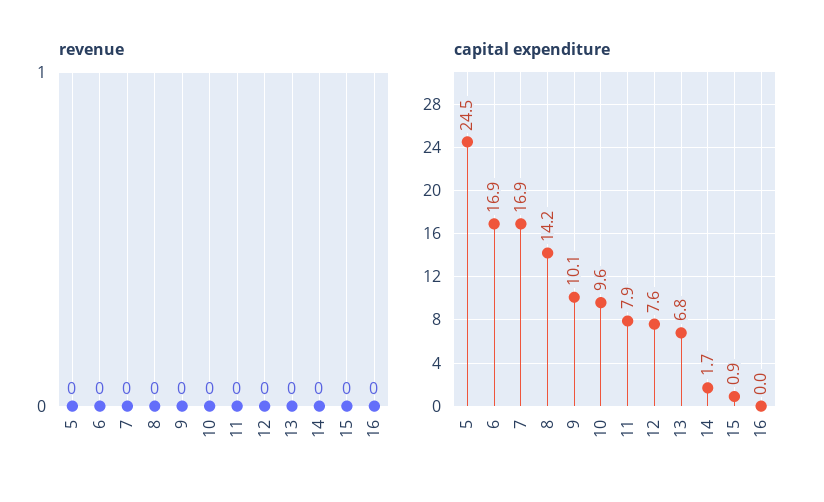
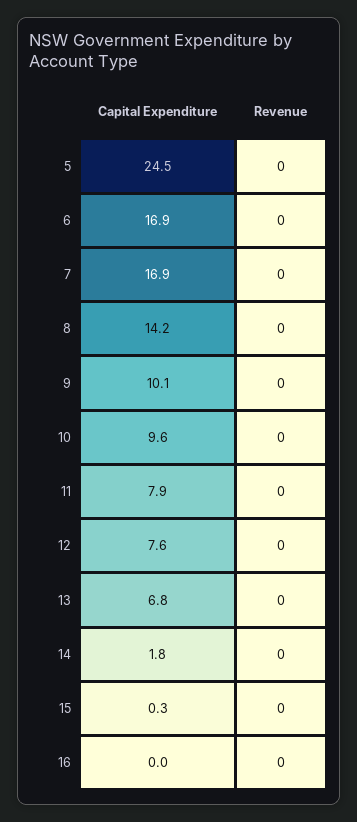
  {
    "revenue": {
      "5": 0,
      "6": 0,
      "7": 0,
      "8": 0,
      "9": 0,
      "10": 0,
      "11": 0,
      "12": 0,
      "13": 0,
      "14": 0,
      "15": 0,
      "16": 0
    },
    "capital expenditure": {
      "5": 24.5,
      "6": 16.9,
      "7": 16.9,
      "8": 14.2,
      "9": 10.1,
      "10": 9.6,
      "11": 7.9,
      "12": 7.6,
      "13": 6.8,
-     "14": 1.7,
+     "14": 1.8,
-     "15": 0.9,
+     "15": 0.3,
      "16": 0
    }
  }

